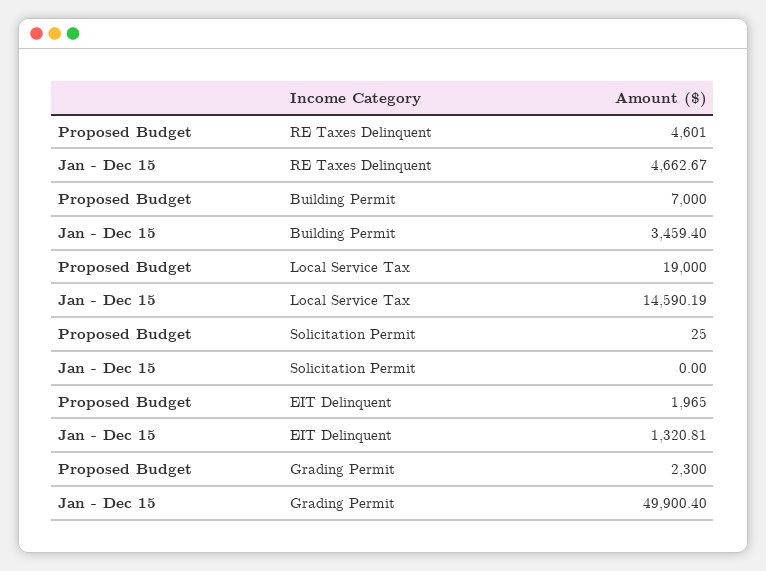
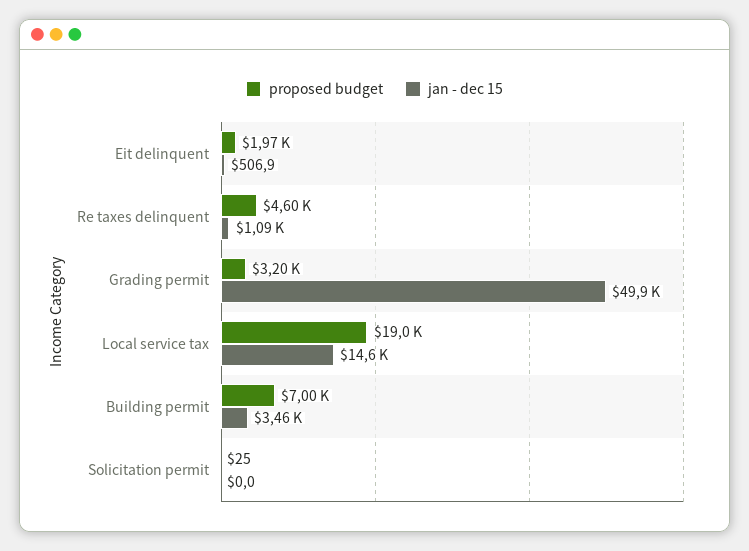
  {
    "Proposed Budget": {
      "RE Taxes Delinquent": 4601,
      "Building Permit": 7000,
      "Local Service Tax": 19000,
      "Solicitation Permit": 25,
      "EIT Delinquent": 1965,
-     "Grading Permit": 2300
+     "Grading Permit": 3200
    },
    "Jan - Dec 15": {
-     "RE Taxes Delinquent": 4662.67,
+     "RE Taxes Delinquent": 1090,
      "Building Permit": 3459.4,
      "Local Service Tax": 14590.19,
      "Solicitation Permit": 0,
-     "EIT Delinquent": 1320.81,
+     "EIT Delinquent": 506.9,
      "Grading Permit": 49900.4
    }
  }

